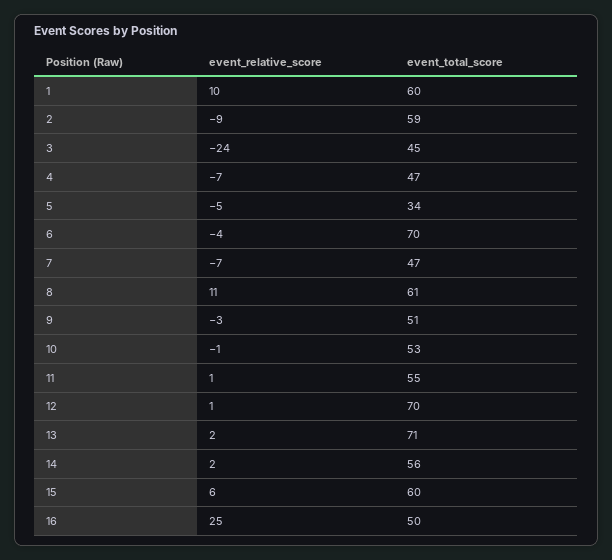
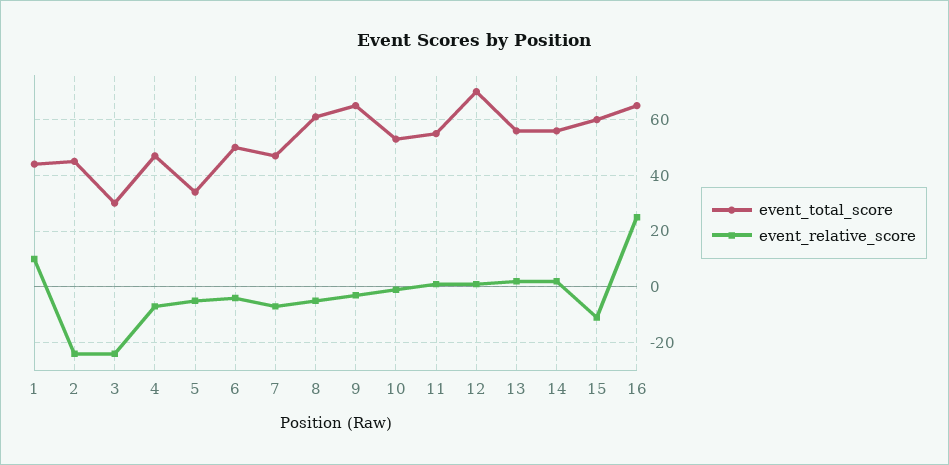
  {
    "event_relative_score": {
      "1": 10,
-     "2": -9,
+     "2": -25,
      "3": -24,
      "4": -7,
      "5": -5,
      "6": -4,
      "7": -7,
-     "8": 11,
+     "8": -5,
      "9": -3,
      "10": -1,
      "11": 1,
      "12": 1,
      "13": 2,
      "14": 2,
-     "15": 6,
+     "15": -10,
      "16": 25
    },
    "event_total_score": {
-     "1": 60,
+     "1": 45,
-     "2": 59,
+     "2": 45,
-     "3": 45,
+     "3": 30,
      "4": 47,
      "5": 34,
-     "6": 70,
+     "6": 50,
      "7": 47,
      "8": 61,
-     "9": 51,
+     "9": 65,
      "10": 53,
      "11": 55,
      "12": 70,
-     "13": 71,
+     "13": 55,
      "14": 56,
      "15": 60,
-     "16": 50
+     "16": 65
    }
  }

